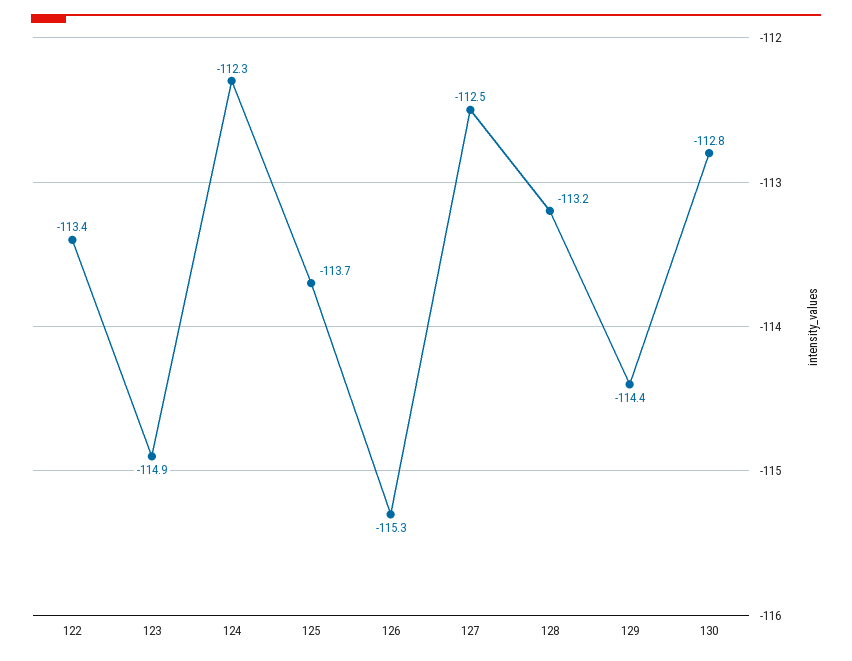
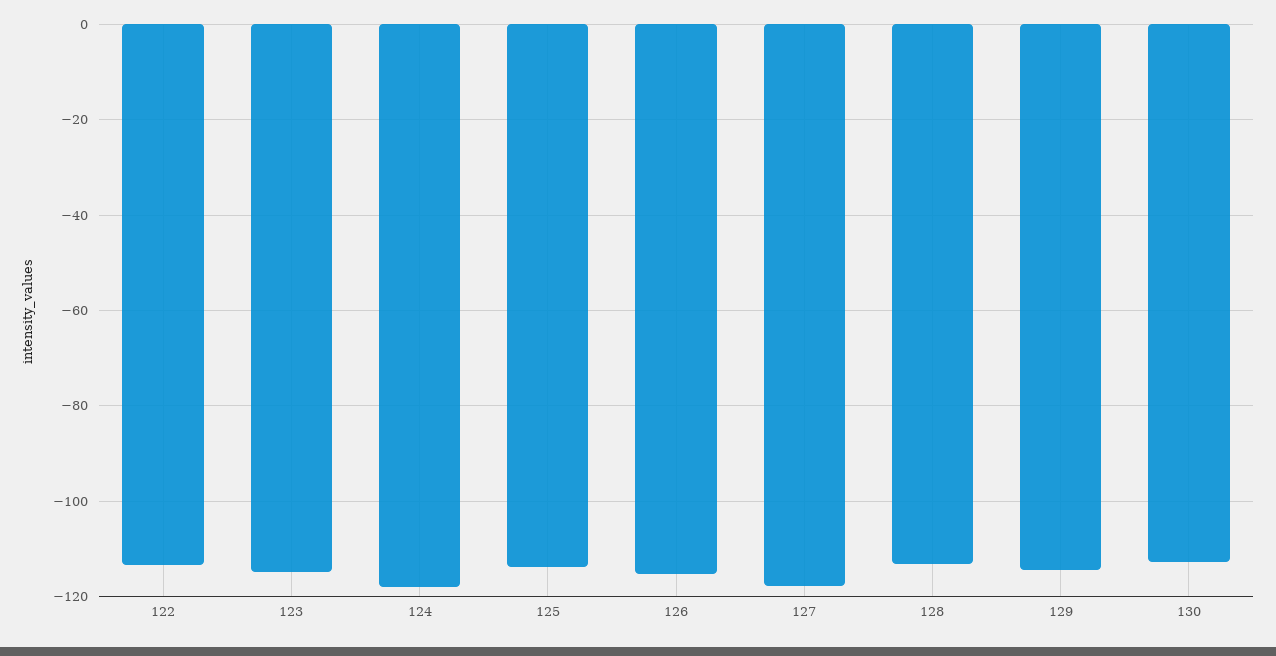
  {
    "122": -113.4,
    "123": -114.9,
-   "124": -112.3,
+   "124": -118,
    "125": -113.7,
    "126": -115.3,
-   "127": -112.5,
+   "127": -118,
    "128": -113.2,
    "129": -114.4,
    "130": -112.8
  }

